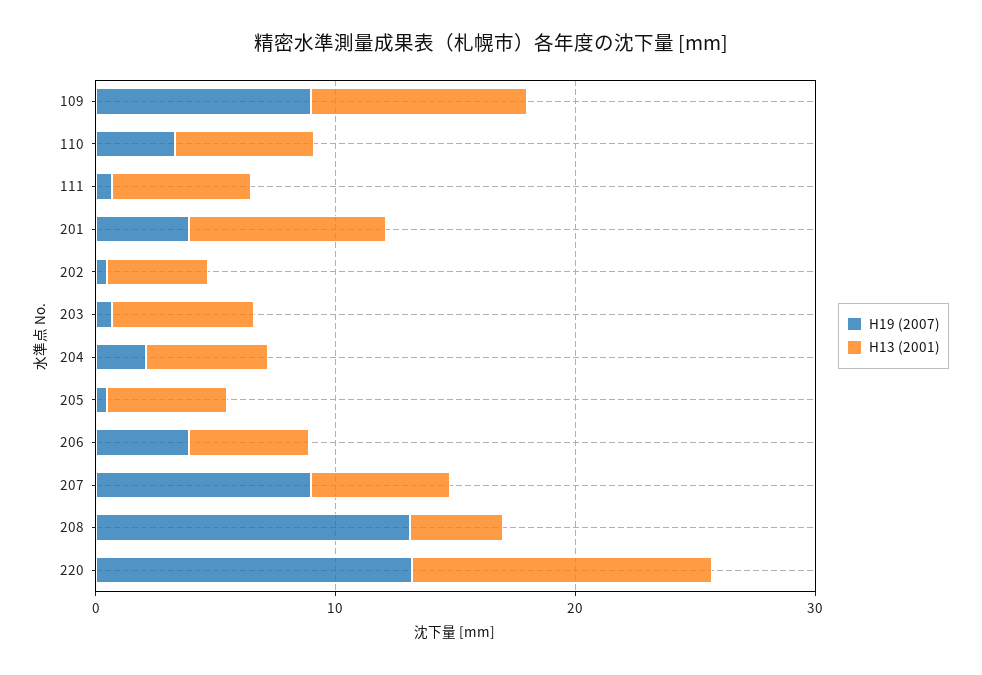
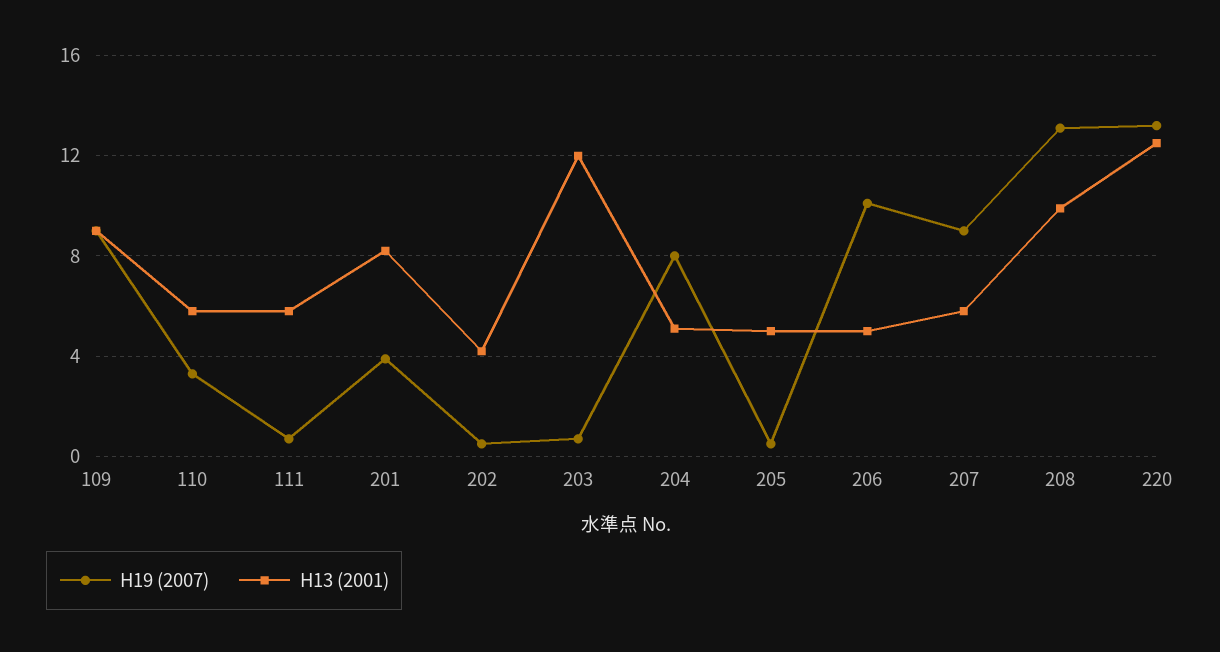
  {
    "H19 (2007)": {
      "109": 9,
      "110": 3.5,
      "111": 0.5,
      "201": 4,
      "202": 0.5,
      "203": 0.5,
-     "204": 2,
+     "204": 8,
      "205": 0.5,
-     "206": 4,
+     "206": 10,
      "207": 9,
      "208": 13,
      "220": 13
    },
    "H13 (2001)": {
      "109": 9,
      "110": 6,
      "111": 6,
      "201": 8,
      "202": 4,
-     "203": 6,
+     "203": 12,
      "204": 5,
      "205": 5,
      "206": 5,
      "207": 6,
-     "208": 4,
+     "208": 10,
      "220": 12.5
    }
  }

